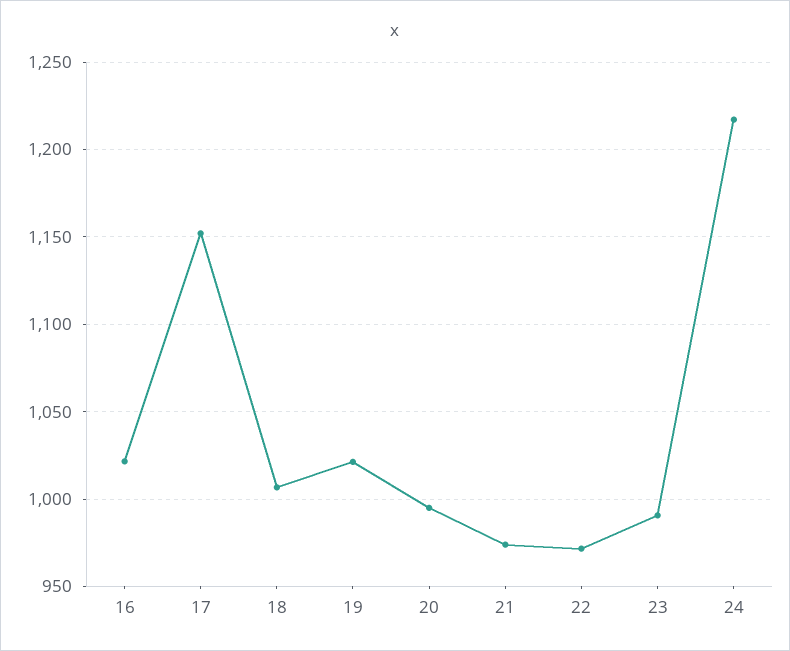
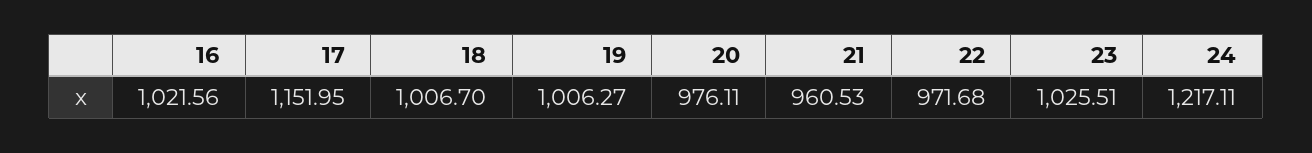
  {
    "16": 1021.56,
    "17": 1151.95,
    "18": 1006.7,
-   "19": 1020,
+   "19": 1006.27,
-   "20": 995,
+   "20": 976.11,
-   "21": 975,
+   "21": 960.53,
    "22": 971.68,
-   "23": 990,
+   "23": 1025.51,
    "24": 1217.11
  }

